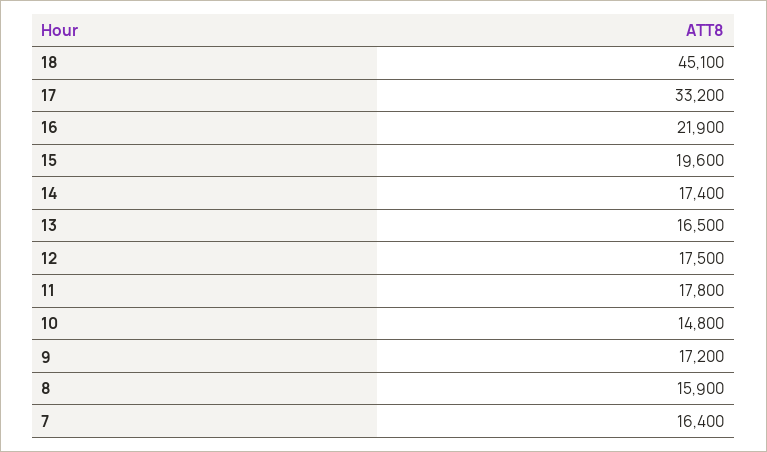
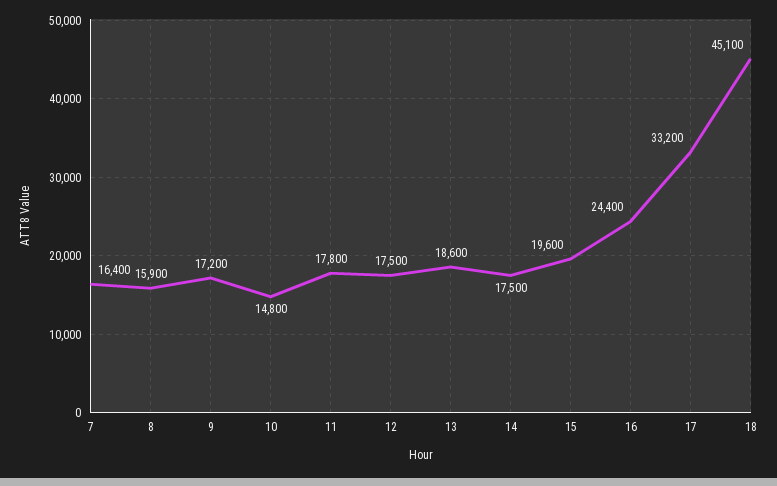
  {
    "18": 45100,
    "17": 33200,
-   "16": 21900,
+   "16": 24400,
    "15": 19600,
-   "14": 17400,
+   "14": 17500,
-   "13": 16500,
+   "13": 18600,
    "12": 17500,
    "11": 17800,
    "10": 14800,
    "9": 17200,
    "8": 15900,
    "7": 16400
  }

